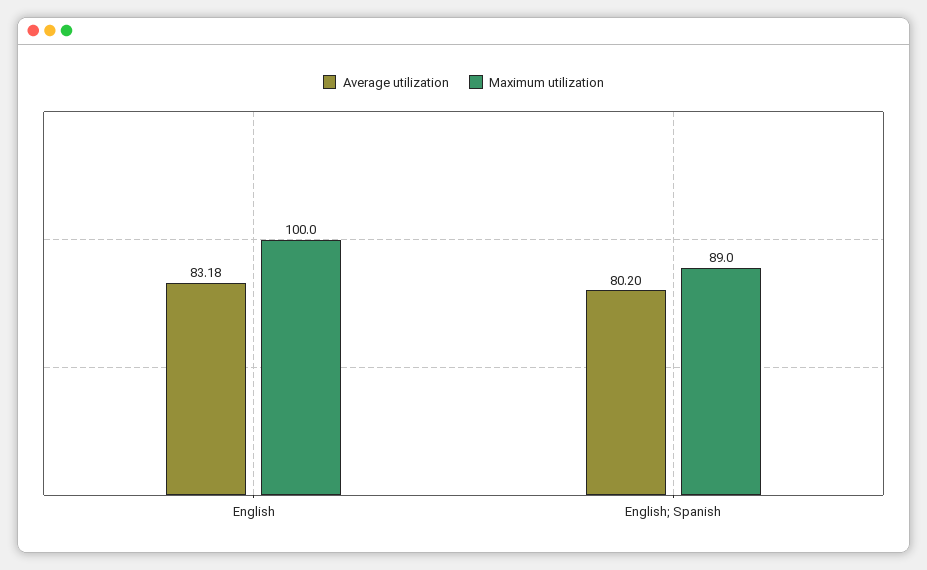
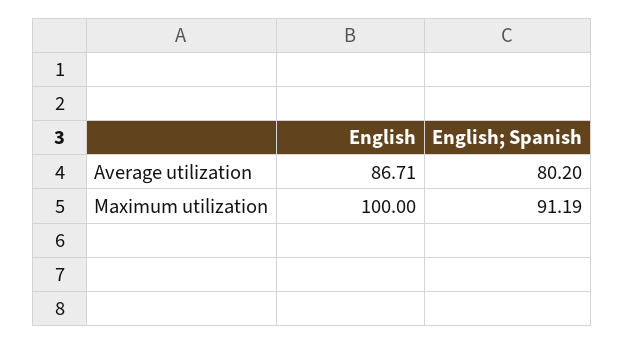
  {
    "Average utilization": {
-     "English": 83.18,
+     "English": 86.71,
      "English; Spanish": 80.2
    },
    "Maximum utilization": {
      "English": 100,
-     "English; Spanish": 89
+     "English; Spanish": 91.19
    }
  }

